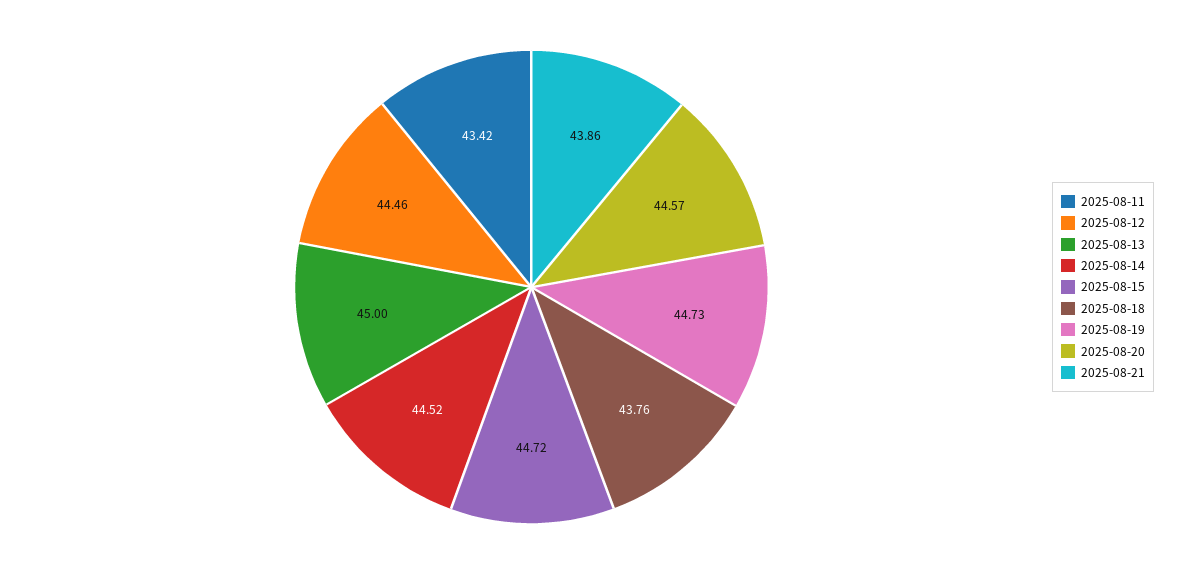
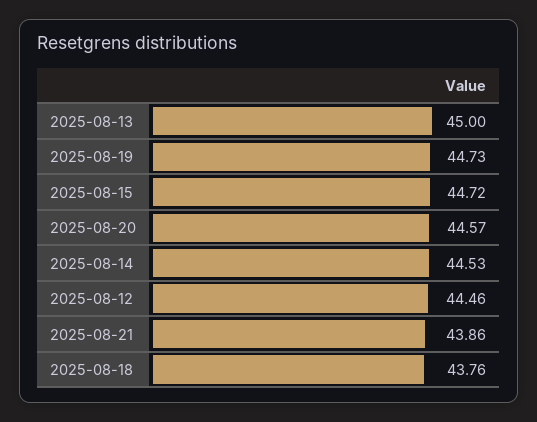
  {
-   "2025-08-11": 43.42,
    "2025-08-12": 44.46,
    "2025-08-13": 45,
-   "2025-08-14": 44.52,
+   "2025-08-14": 44.53,
    "2025-08-15": 44.72,
    "2025-08-18": 43.76,
    "2025-08-19": 44.73,
    "2025-08-20": 44.57,
    "2025-08-21": 43.86
  }

